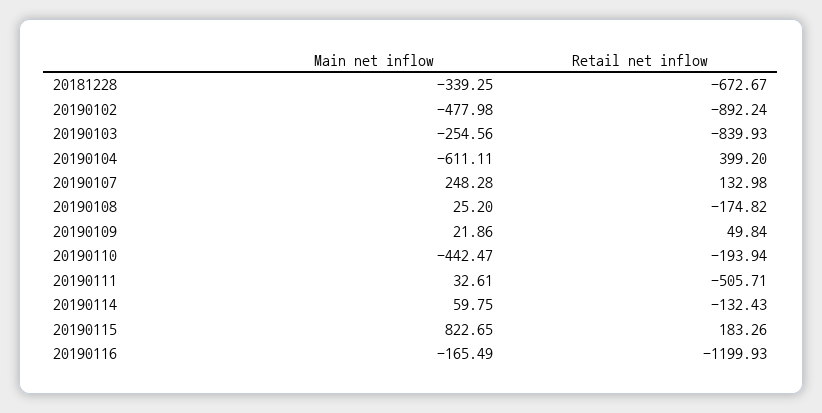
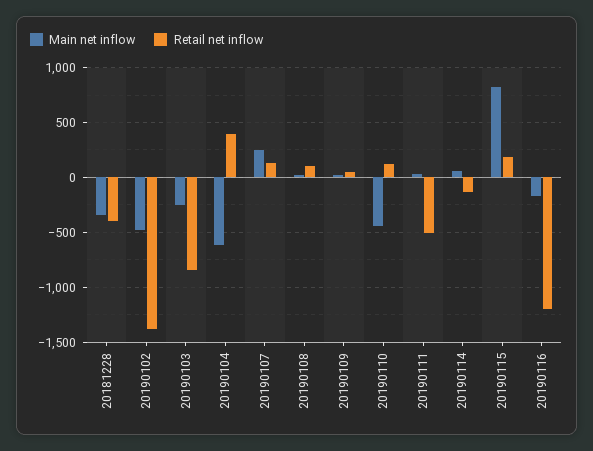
  {
    "Main net inflow": {
      "20181228": -339.25,
      "20190102": -477.98,
      "20190103": -254.56,
      "20190104": -611.11,
      "20190107": 248.28,
      "20190108": 25.2,
      "20190109": 21.86,
      "20190110": -442.47,
      "20190111": 32.61,
      "20190114": 59.75,
      "20190115": 822.65,
      "20190116": -165.49
    },
    "Retail net inflow": {
-     "20181228": -672.67,
+     "20181228": -400,
-     "20190102": -892.24,
+     "20190102": -1400,
      "20190103": -839.93,
      "20190104": 399.2,
      "20190107": 132.98,
-     "20190108": -174.82,
+     "20190108": 100,
      "20190109": 49.84,
-     "20190110": -193.94,
+     "20190110": 100,
      "20190111": -505.71,
      "20190114": -132.43,
      "20190115": 183.26,
      "20190116": -1199.93
    }
  }

